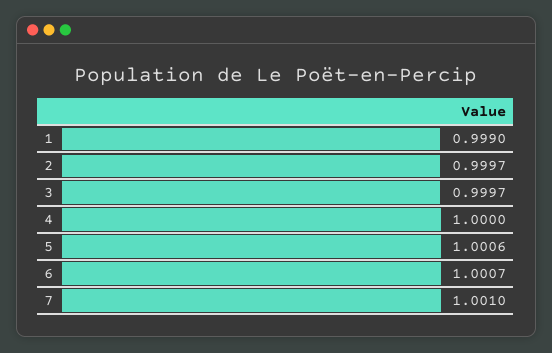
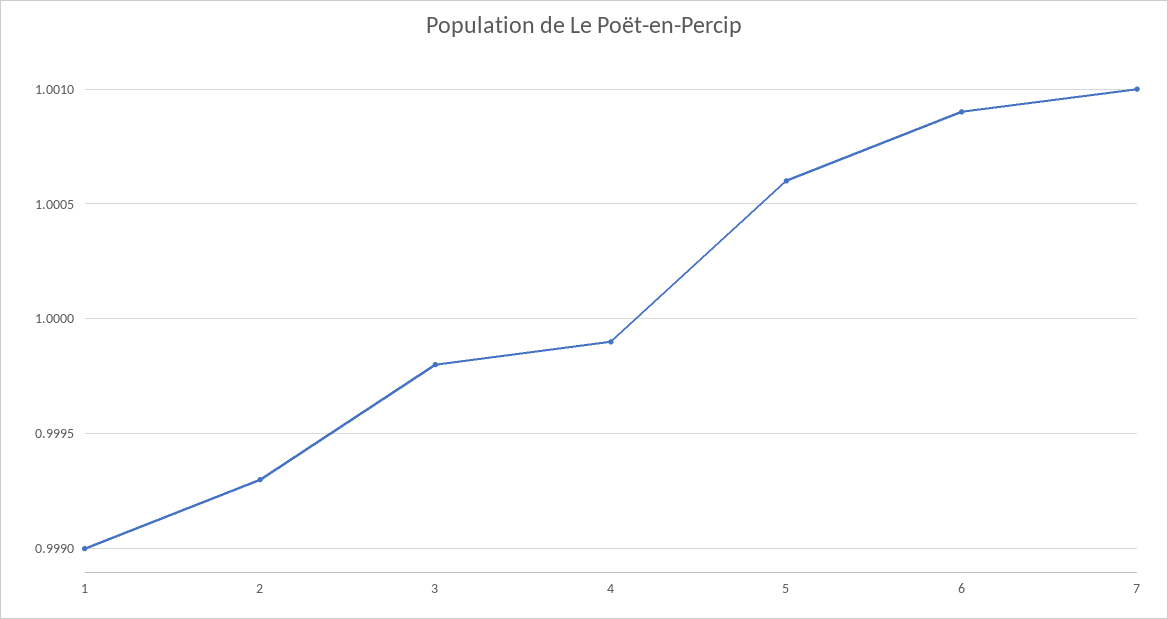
  {
    "1": 0.999,
-   "2": 0.9997,
+   "2": 0.9993,
-   "3": 0.9997,
+   "3": 0.9998,
-   "4": 1,
+   "4": 0.9999,
    "5": 1.0006,
-   "6": 1.0007,
+   "6": 1.0009,
    "7": 1.001
  }

